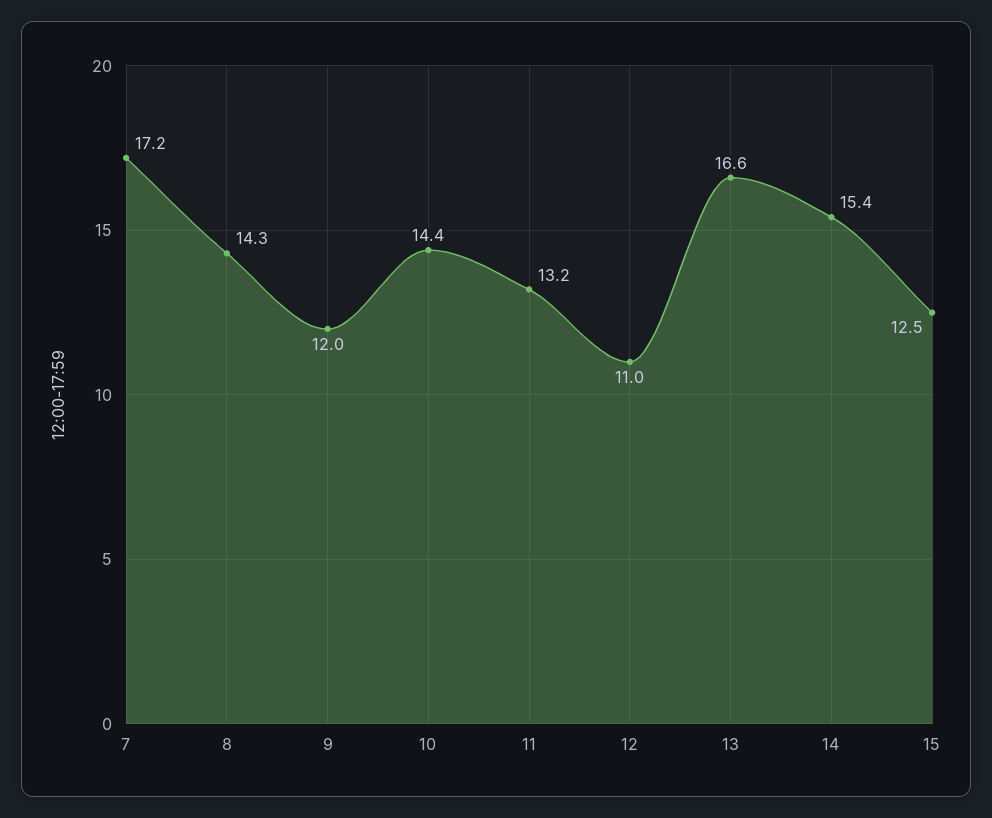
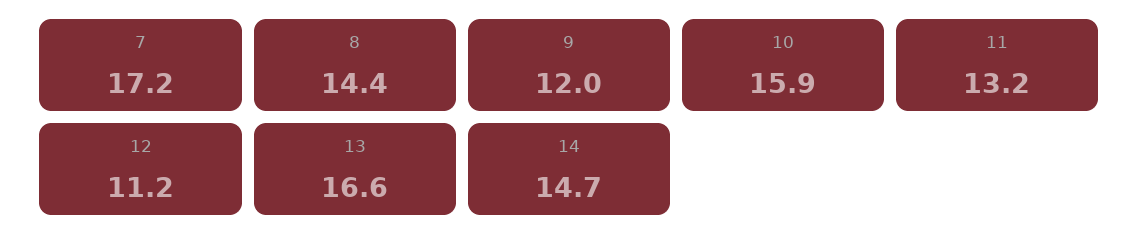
  {
    "7": 17.2,
-   "8": 14.3,
+   "8": 14.4,
    "9": 12,
-   "10": 14.4,
+   "10": 15.9,
    "11": 13.2,
-   "12": 11,
+   "12": 11.2,
    "13": 16.6,
-   "14": 15.4,
+   "14": 14.7
-   "15": 12.5
  }

